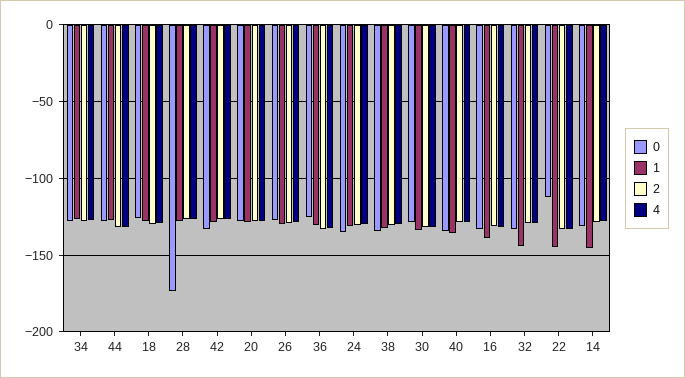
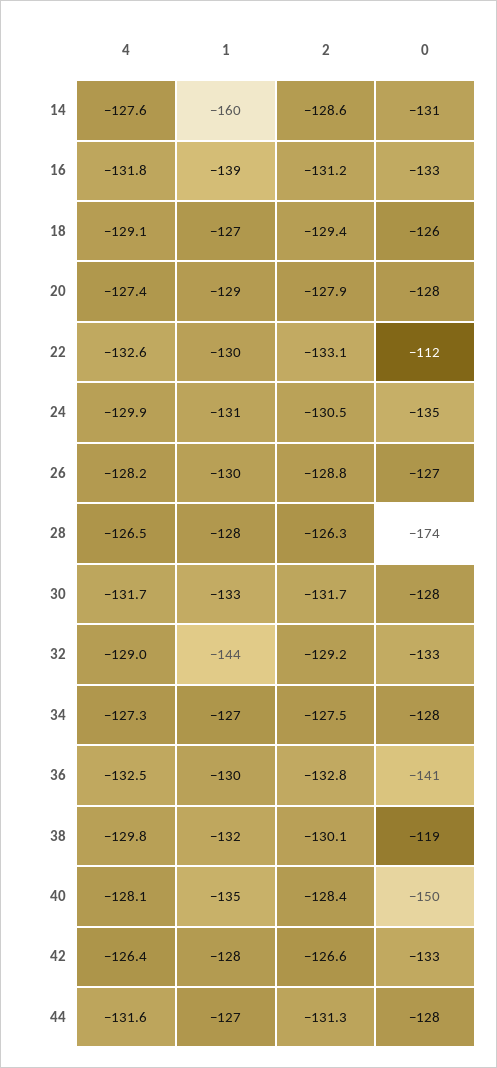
  {
    "0": {
      "34": -128,
      "44": -128,
      "18": -126,
      "28": -174,
      "42": -133,
      "20": -128,
      "26": -127,
-     "36": -125,
+     "36": -141,
      "24": -135,
-     "38": -135,
+     "38": -119,
      "30": -128,
-     "40": -135,
+     "40": -150,
      "16": -133,
      "32": -133,
      "22": -112,
      "14": -131
    },
    "1": {
      "34": -127,
      "44": -127,
      "18": -127,
      "28": -128,
      "42": -128,
      "20": -129,
      "26": -130,
      "36": -130,
      "24": -131,
      "38": -132,
      "30": -133,
      "40": -135,
      "16": -139,
      "32": -144,
-     "22": -145,
+     "22": -130,
-     "14": -145
+     "14": -160
    },
    "2": {
      "34": -127.5,
      "44": -131.3,
      "18": -129.4,
      "28": -126.3,
      "42": -126.6,
      "20": -127.9,
      "26": -128.8,
      "36": -132.8,
      "24": -130.5,
      "38": -130.1,
      "30": -131.7,
      "40": -128.4,
      "16": -131.2,
      "32": -129.2,
      "22": -133.1,
      "14": -128.6
    },
    "4": {
      "34": -127.3,
      "44": -131.6,
      "18": -129.1,
      "28": -126.5,
      "42": -126.4,
      "20": -127.4,
      "26": -128.2,
      "36": -132.5,
      "24": -129.9,
      "38": -129.8,
      "30": -131.7,
      "40": -128.1,
      "16": -131.8,
      "32": -129,
      "22": -132.6,
      "14": -127.6
    }
  }

